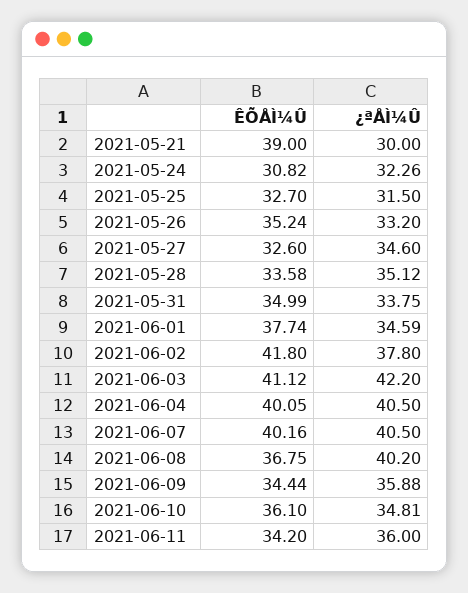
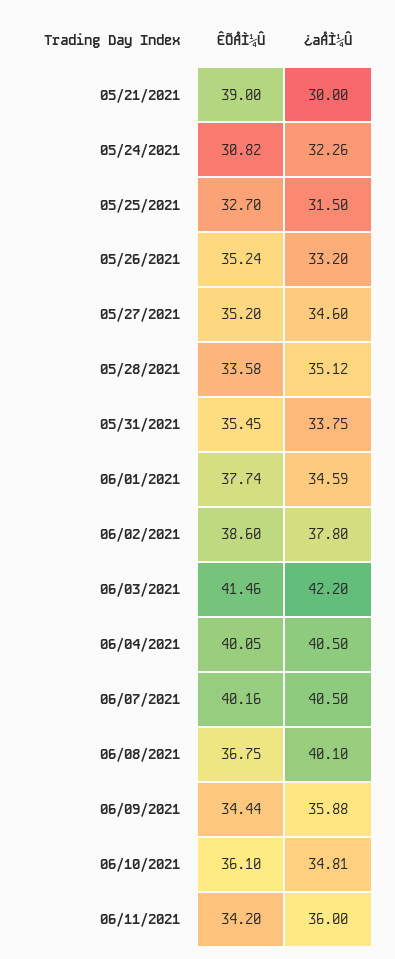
  {
    "ÊÕÅÌ¼Û": {
      "2021-05-21": 39,
      "2021-05-24": 30.82,
      "2021-05-25": 32.7,
      "2021-05-26": 35.24,
-     "2021-05-27": 32.6,
+     "2021-05-27": 35.2,
      "2021-05-28": 33.58,
-     "2021-05-31": 34.99,
+     "2021-05-31": 35.45,
      "2021-06-01": 37.74,
-     "2021-06-02": 41.8,
+     "2021-06-02": 38.6,
-     "2021-06-03": 41.12,
+     "2021-06-03": 41.46,
      "2021-06-04": 40.05,
      "2021-06-07": 40.16,
      "2021-06-08": 36.75,
      "2021-06-09": 34.44,
      "2021-06-10": 36.1,
      "2021-06-11": 34.2
    },
    "¿ªÅÌ¼Û": {
      "2021-05-21": 30,
      "2021-05-24": 32.26,
      "2021-05-25": 31.5,
      "2021-05-26": 33.2,
      "2021-05-27": 34.6,
      "2021-05-28": 35.12,
      "2021-05-31": 33.75,
      "2021-06-01": 34.59,
      "2021-06-02": 37.8,
      "2021-06-03": 42.2,
      "2021-06-04": 40.5,
      "2021-06-07": 40.5,
-     "2021-06-08": 40.2,
+     "2021-06-08": 40.1,
      "2021-06-09": 35.88,
      "2021-06-10": 34.81,
      "2021-06-11": 36
    }
  }

